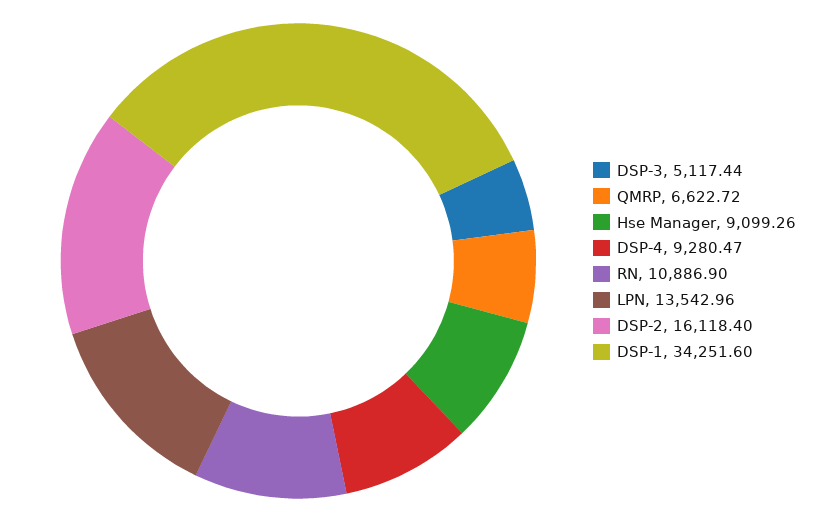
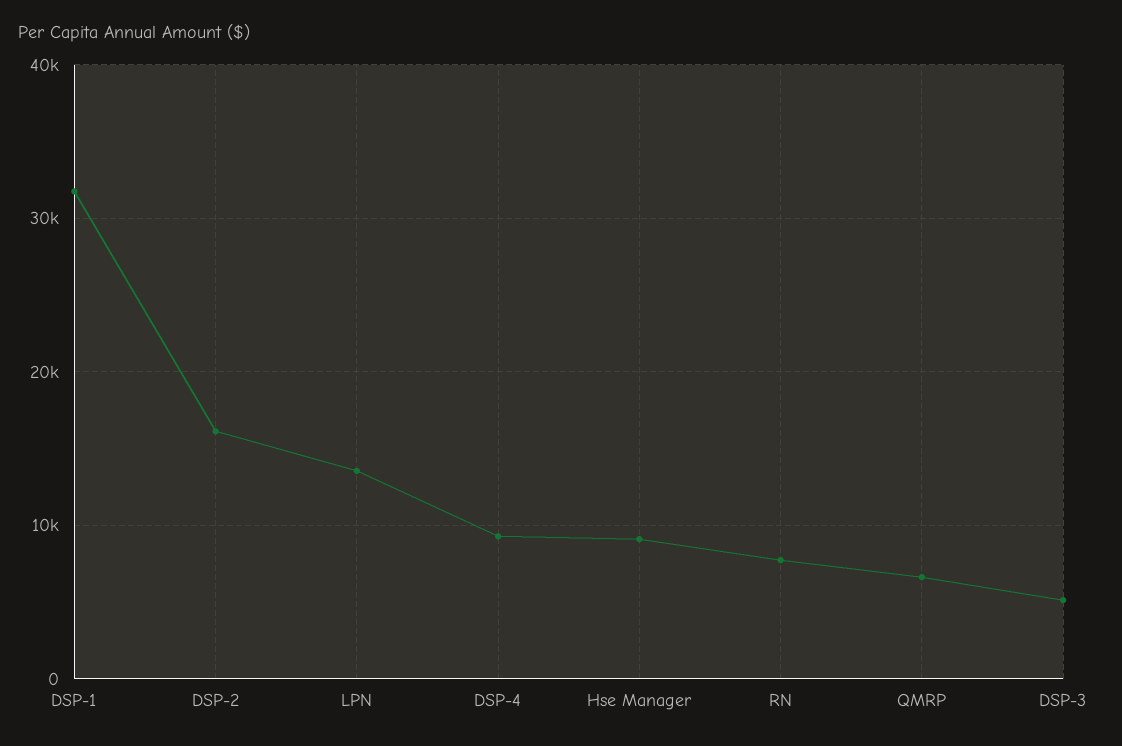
  {
    "DSP-3": 5117.44,
    "QMRP": 6622.72,
    "Hse Manager": 9099.26,
    "DSP-4": 9280.47,
-   "RN": 10886.9,
+   "RN": 8000,
    "LPN": 13542.96,
    "DSP-2": 16118.4,
-   "DSP-1": 34251.6
+   "DSP-1": 32000
  }

